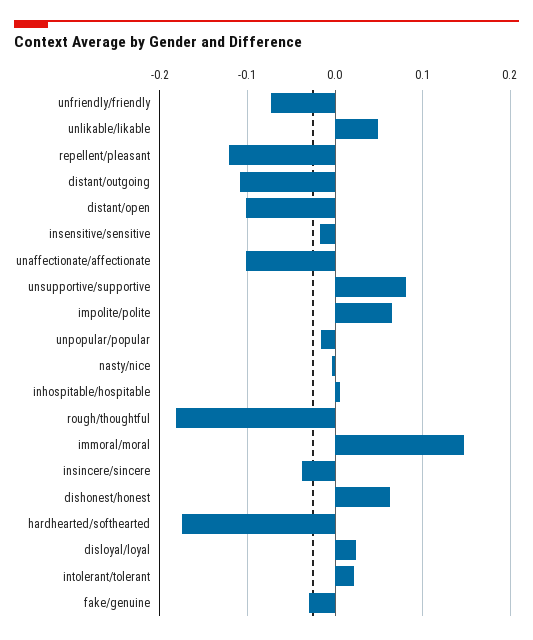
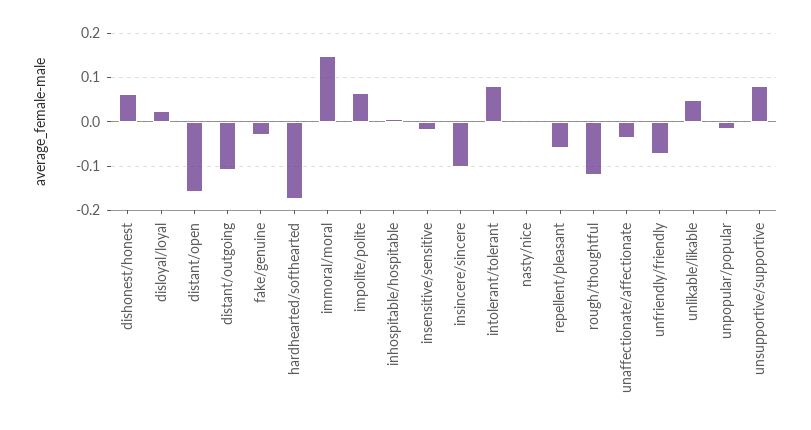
  {
    "unfriendly/friendly": -0.07,
    "unlikable/likable": 0.05,
-   "repellent/pleasant": -0.12,
+   "repellent/pleasant": -0.06,
    "distant/outgoing": -0.11,
-   "distant/open": -0.1,
+   "distant/open": -0.16,
    "insensitive/sensitive": -0.02,
-   "unaffectionate/affectionate": -0.1,
+   "unaffectionate/affectionate": -0.04,
    "unsupportive/supportive": 0.08,
    "impolite/polite": 0.06,
    "unpopular/popular": -0.02,
    "nasty/nice": 0,
    "inhospitable/hospitable": 0.01,
-   "rough/thoughtful": -0.18,
+   "rough/thoughtful": -0.12,
    "immoral/moral": 0.15,
-   "insincere/sincere": -0.04,
+   "insincere/sincere": -0.1,
    "dishonest/honest": 0.06,
    "hardhearted/softhearted": -0.17,
    "disloyal/loyal": 0.02,
-   "intolerant/tolerant": 0.02,
+   "intolerant/tolerant": 0.08,
    "fake/genuine": -0.03
  }

